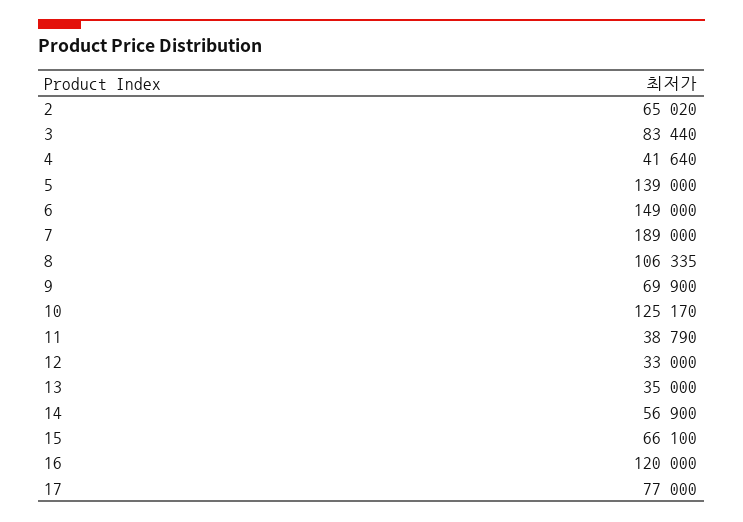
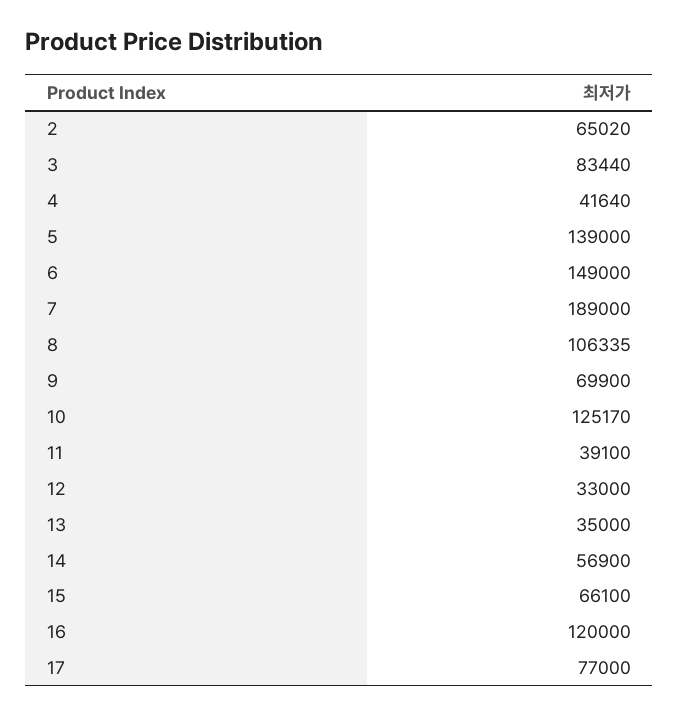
  {
    "2": 65020,
    "3": 83440,
    "4": 41640,
    "5": 139000,
    "6": 149000,
    "7": 189000,
    "8": 106335,
    "9": 69900,
    "10": 125170,
-   "11": 38790,
+   "11": 39100,
    "12": 33000,
    "13": 35000,
    "14": 56900,
    "15": 66100,
    "16": 120000,
    "17": 77000
  }

